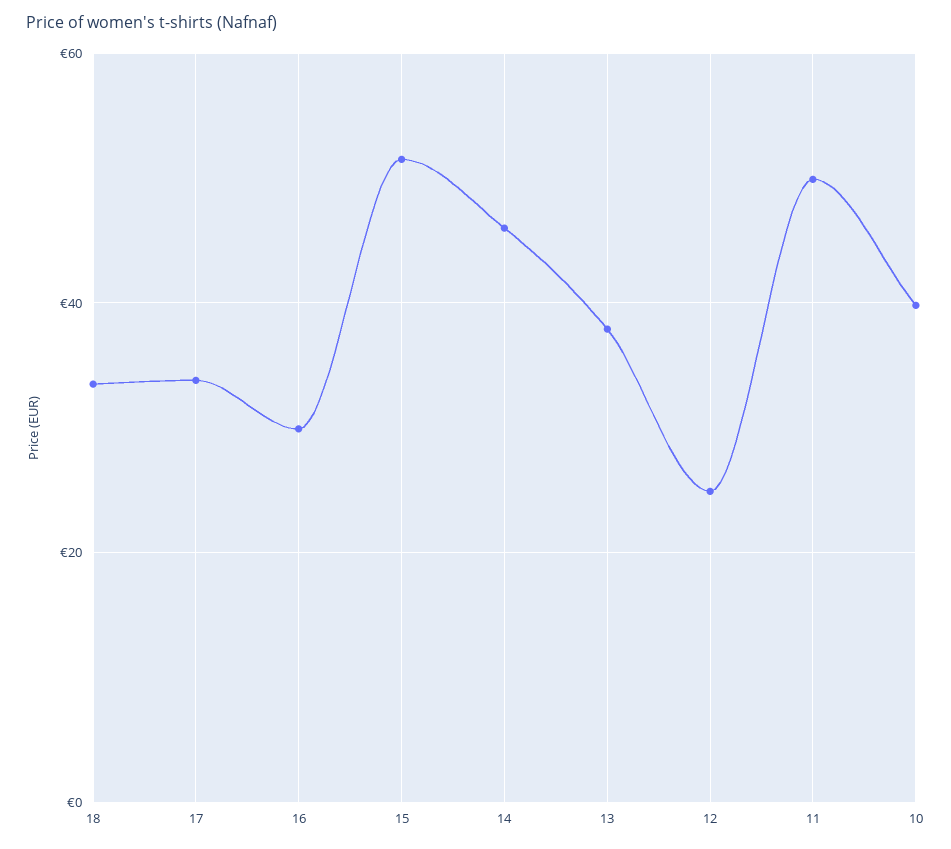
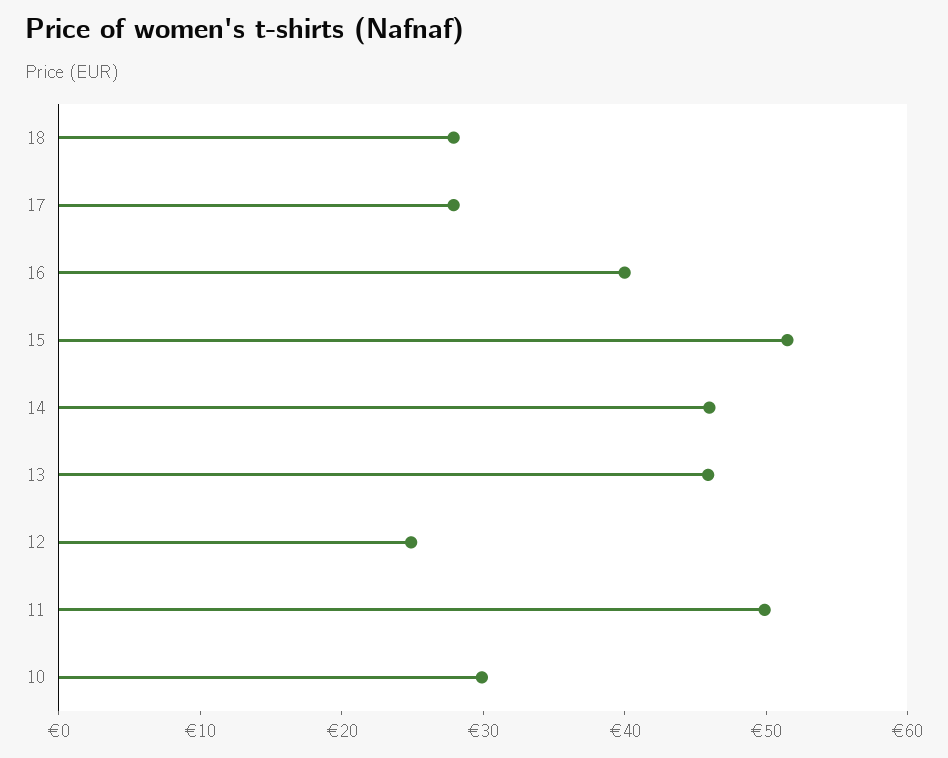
  {
-   "18": 34,
+   "18": 28,
-   "17": 34,
+   "17": 28,
-   "16": 30,
+   "16": 40,
    "15": 52,
    "14": 46,
-   "13": 38,
+   "13": 46,
    "12": 24,
    "11": 50,
-   "10": 40
+   "10": 30
  }

